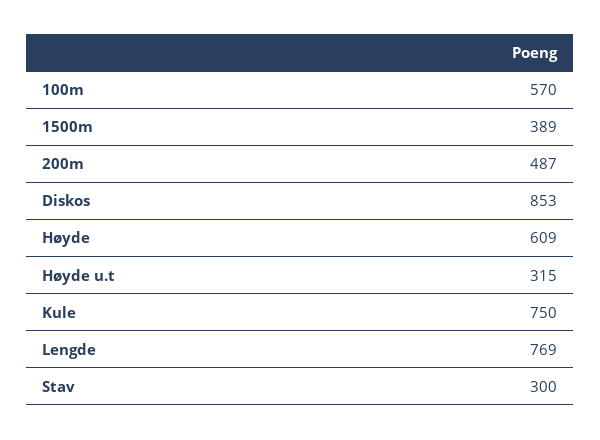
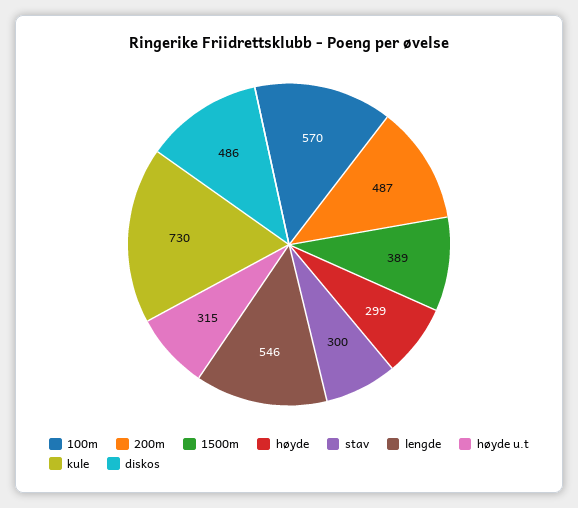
  {
    "100m": 570,
    "1500m": 389,
    "200m": 487,
-   "Diskos": 853,
+   "Diskos": 486,
-   "Høyde": 609,
+   "Høyde": 299,
    "Høyde u.t": 315,
-   "Kule": 750,
+   "Kule": 730,
-   "Lengde": 769,
+   "Lengde": 546,
    "Stav": 300
  }

